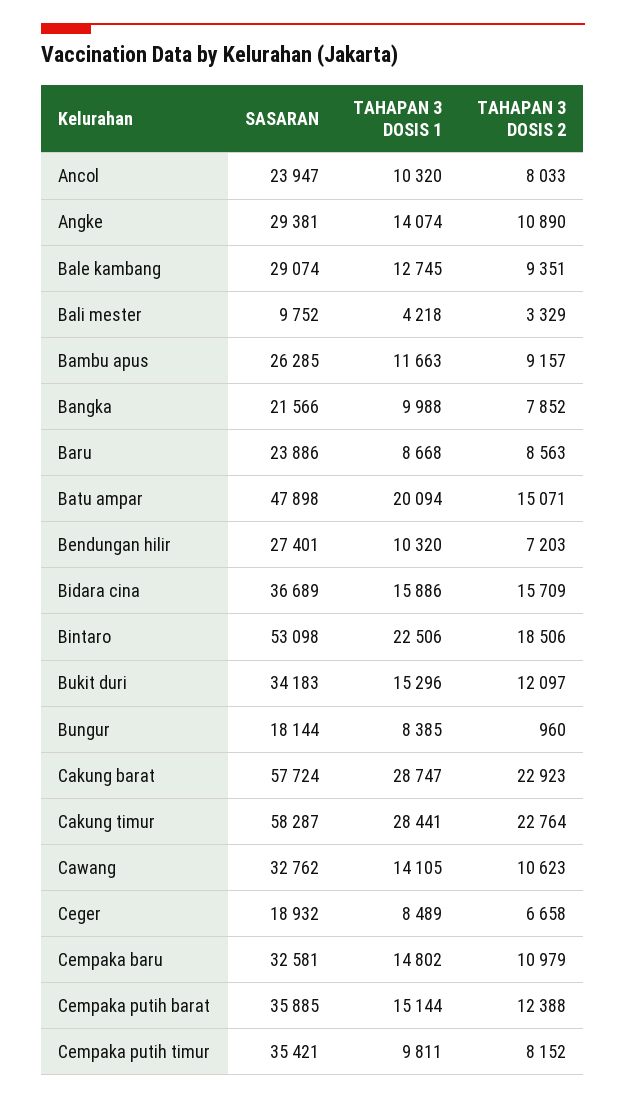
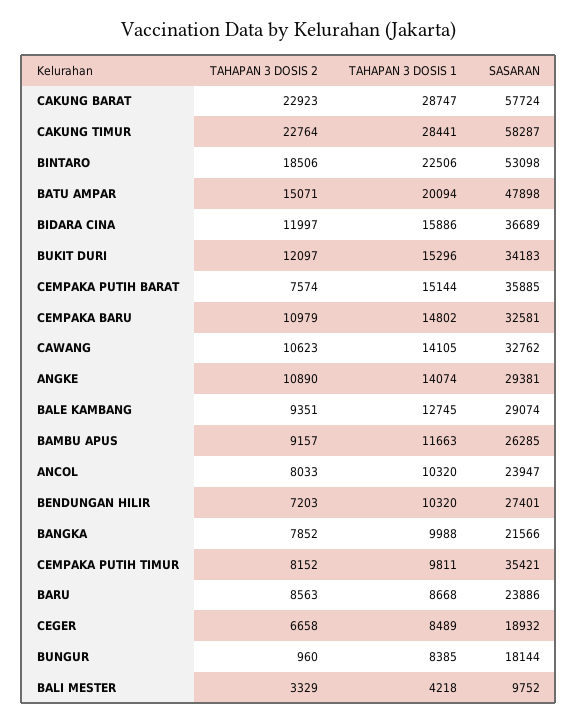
  {
    "SASARAN": {
      "Ancol": 23947,
      "Angke": 29381,
      "Bale kambang": 29074,
      "Bali mester": 9752,
      "Bambu apus": 26285,
      "Bangka": 21566,
      "Baru": 23886,
      "Batu ampar": 47898,
      "Bendungan hilir": 27401,
      "Bidara cina": 36689,
      "Bintaro": 53098,
      "Bukit duri": 34183,
      "Bungur": 18144,
      "Cakung barat": 57724,
      "Cakung timur": 58287,
      "Cawang": 32762,
      "Ceger": 18932,
      "Cempaka baru": 32581,
      "Cempaka putih barat": 35885,
      "Cempaka putih timur": 35421
    },
    "TAHAPAN 3 DOSIS 1": {
      "Ancol": 10320,
      "Angke": 14074,
      "Bale kambang": 12745,
      "Bali mester": 4218,
      "Bambu apus": 11663,
      "Bangka": 9988,
      "Baru": 8668,
      "Batu ampar": 20094,
      "Bendungan hilir": 10320,
      "Bidara cina": 15886,
      "Bintaro": 22506,
      "Bukit duri": 15296,
      "Bungur": 8385,
      "Cakung barat": 28747,
      "Cakung timur": 28441,
      "Cawang": 14105,
      "Ceger": 8489,
      "Cempaka baru": 14802,
      "Cempaka putih barat": 15144,
      "Cempaka putih timur": 9811
    },
    "TAHAPAN 3 DOSIS 2": {
      "Ancol": 8033,
      "Angke": 10890,
      "Bale kambang": 9351,
      "Bali mester": 3329,
      "Bambu apus": 9157,
      "Bangka": 7852,
      "Baru": 8563,
      "Batu ampar": 15071,
      "Bendungan hilir": 7203,
-     "Bidara cina": 15709,
+     "Bidara cina": 11997,
      "Bintaro": 18506,
      "Bukit duri": 12097,
      "Bungur": 960,
      "Cakung barat": 22923,
      "Cakung timur": 22764,
      "Cawang": 10623,
      "Ceger": 6658,
      "Cempaka baru": 10979,
-     "Cempaka putih barat": 12388,
+     "Cempaka putih barat": 7574,
      "Cempaka putih timur": 8152
    }
  }

